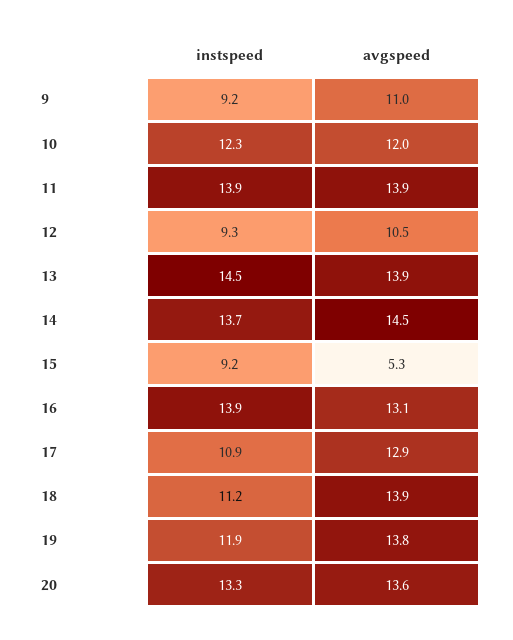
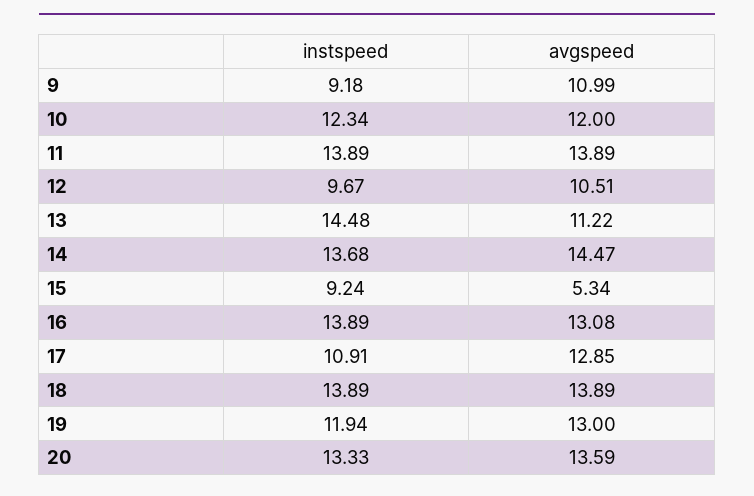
  {
    "instspeed": {
      "9": 9.18,
      "10": 12.34,
      "11": 13.89,
-     "12": 9.3,
+     "12": 9.67,
      "13": 14.48,
      "14": 13.68,
      "15": 9.24,
      "16": 13.89,
      "17": 10.91,
-     "18": 11.2,
+     "18": 13.89,
      "19": 11.94,
      "20": 13.33
    },
    "avgspeed": {
      "9": 10.99,
      "10": 12,
      "11": 13.89,
      "12": 10.51,
-     "13": 13.9,
+     "13": 11.22,
      "14": 14.47,
      "15": 5.34,
      "16": 13.08,
      "17": 12.85,
      "18": 13.89,
-     "19": 13.8,
+     "19": 13,
      "20": 13.59
    }
  }

